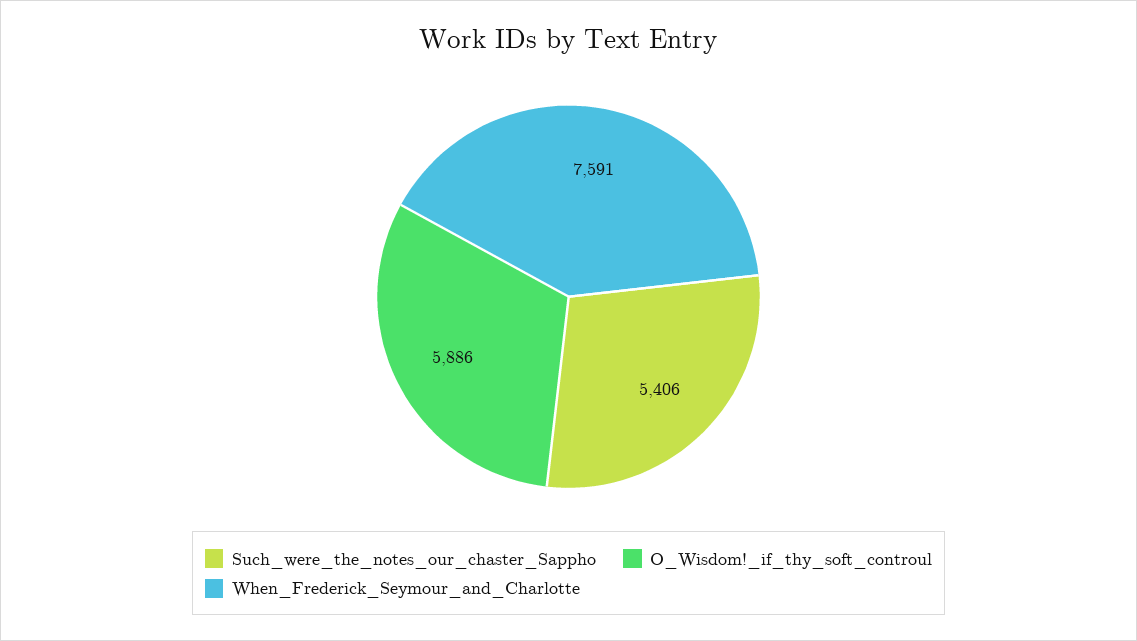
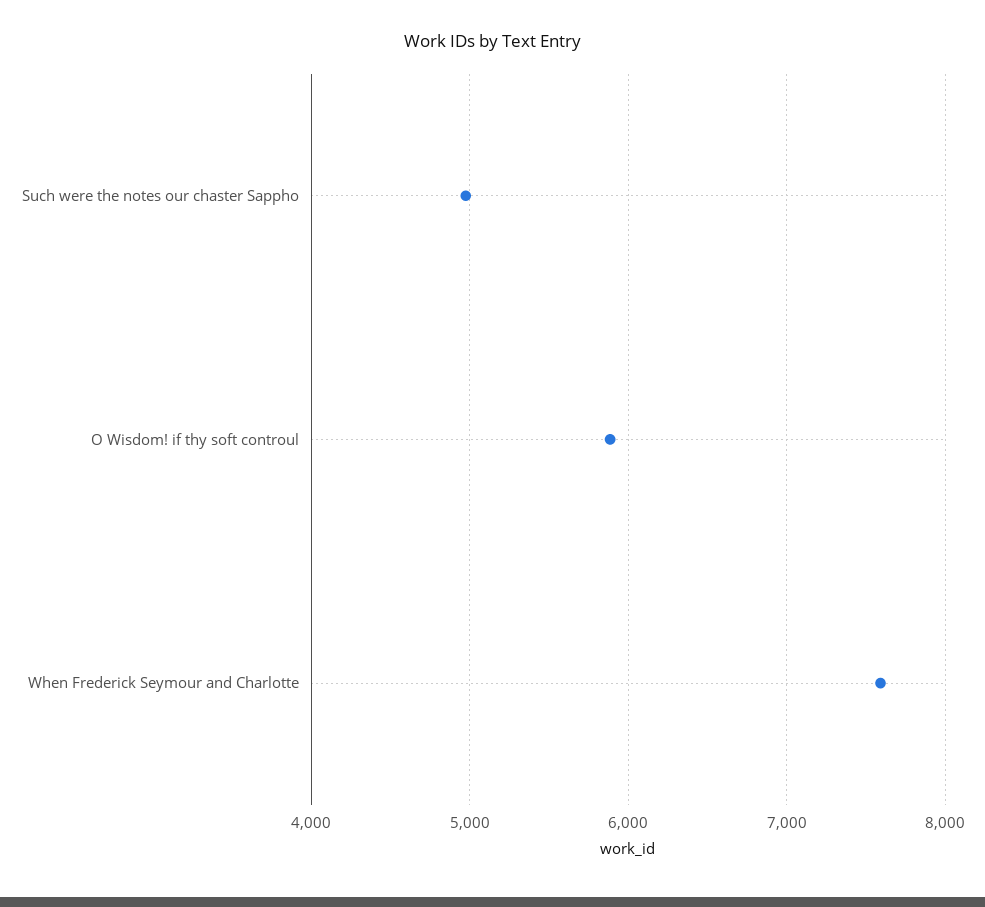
  {
-   "Such_were_the_notes_our_chaster_Sappho": 5406,
+   "Such_were_the_notes_our_chaster_Sappho": 5000,
    "O_Wisdom!_if_thy_soft_controul": 5886,
    "When_Frederick_Seymour_and_Charlotte": 7591
  }

